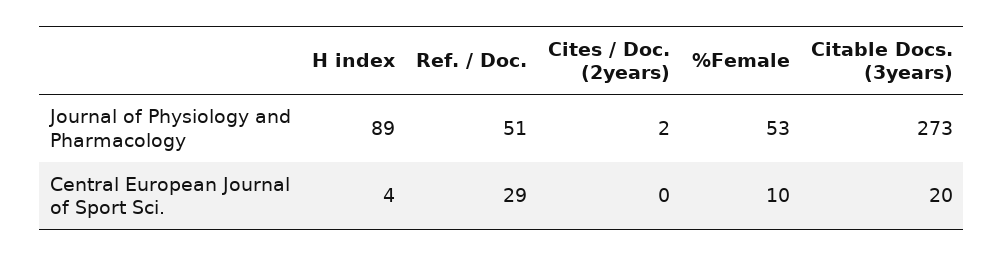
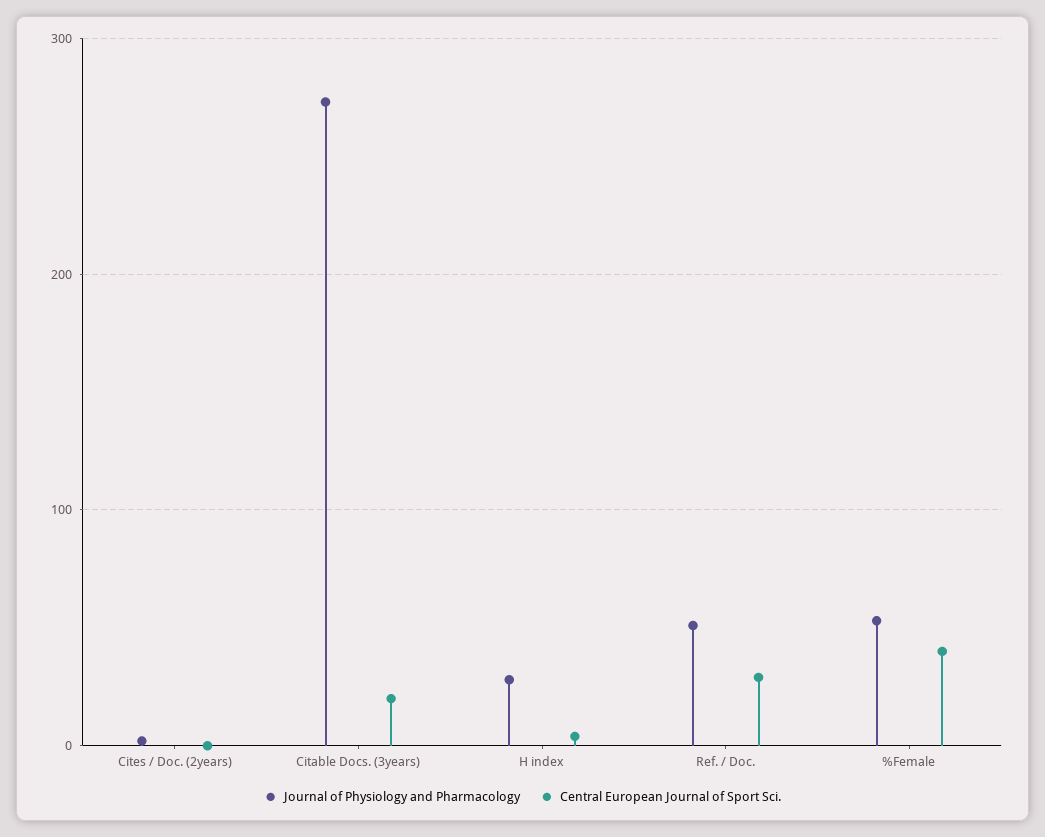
  {
    "Journal of Physiology and Pharmacology": {
-     "H index": 89,
+     "H index": 30,
      "Ref. / Doc.": 51,
      "Cites / Doc. (2years)": 2,
      "%Female": 53,
      "Citable Docs. (3years)": 273
    },
    "Central European Journal of Sport Sci.": {
      "H index": 4,
      "Ref. / Doc.": 29,
      "Cites / Doc. (2years)": 0,
-     "%Female": 10,
+     "%Female": 40,
      "Citable Docs. (3years)": 20
    }
  }

